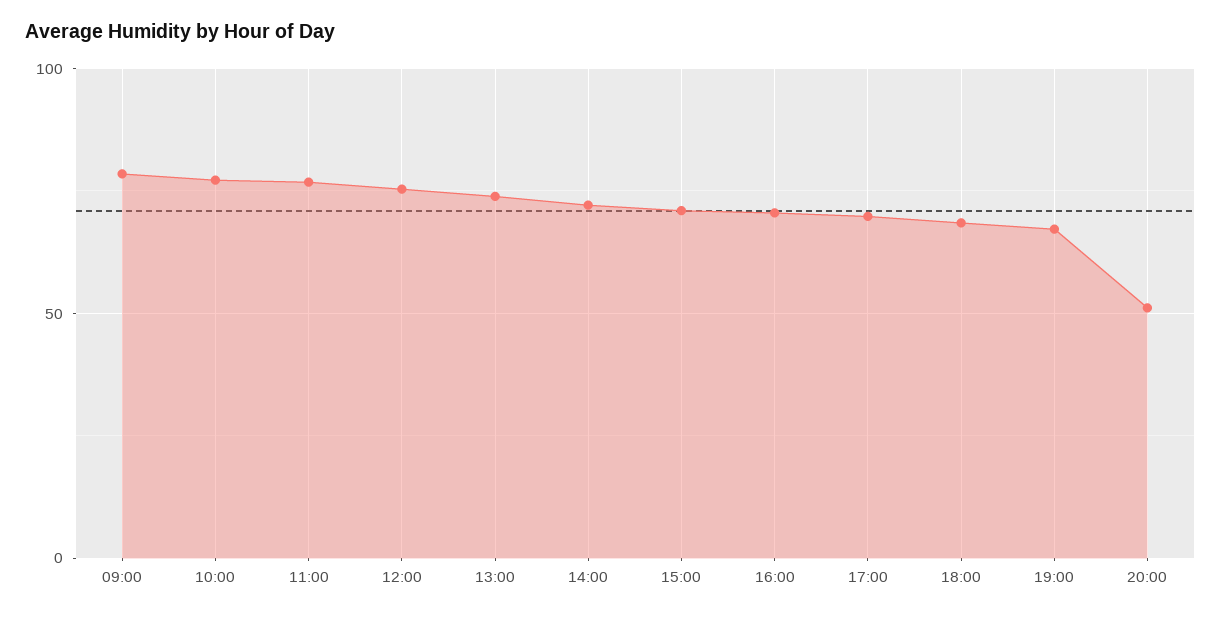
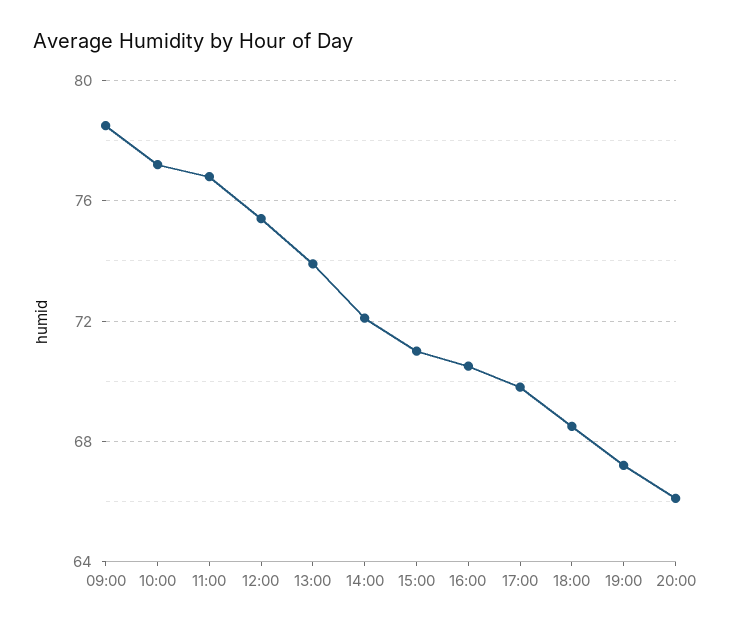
  {
    "09:00": 78.5,
    "10:00": 77,
    "11:00": 77,
    "12:00": 75.5,
    "13:00": 74,
    "14:00": 72,
    "15:00": 71,
    "16:00": 70.5,
    "17:00": 70,
    "18:00": 68.5,
    "19:00": 67,
-   "20:00": 50
+   "20:00": 66
  }

